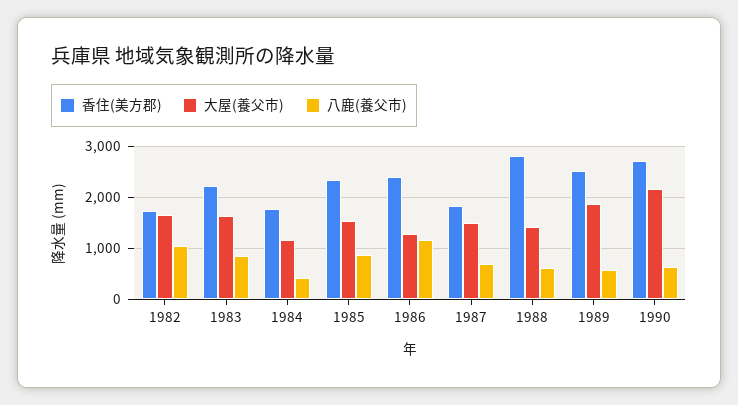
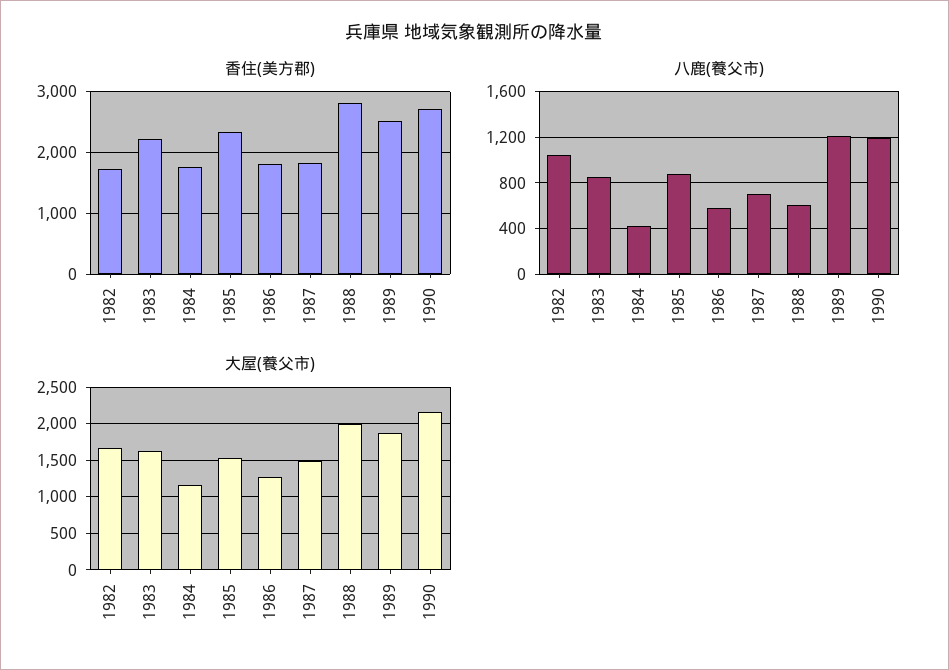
  {
    "香住(美方郡)": {
      "1982": 1700,
      "1983": 2200,
      "1984": 1800,
      "1985": 2300,
-     "1986": 2400,
+     "1986": 1800,
      "1987": 1800,
      "1988": 2800,
      "1989": 2500,
      "1990": 2700
    },
    "大屋(養父市)": {
      "1982": 1700,
      "1983": 1600,
      "1984": 1200,
      "1985": 1500,
      "1986": 1300,
      "1987": 1500,
-     "1988": 1400,
+     "1988": 2000,
      "1989": 1900,
      "1990": 2200
    },
    "八鹿(養父市)": {
      "1982": 1000,
      "1983": 900,
      "1984": 400,
      "1985": 900,
-     "1986": 1200,
+     "1986": 600,
      "1987": 700,
      "1988": 600,
-     "1989": 600,
+     "1989": 1200,
-     "1990": 600
+     "1990": 1200
    }
  }

